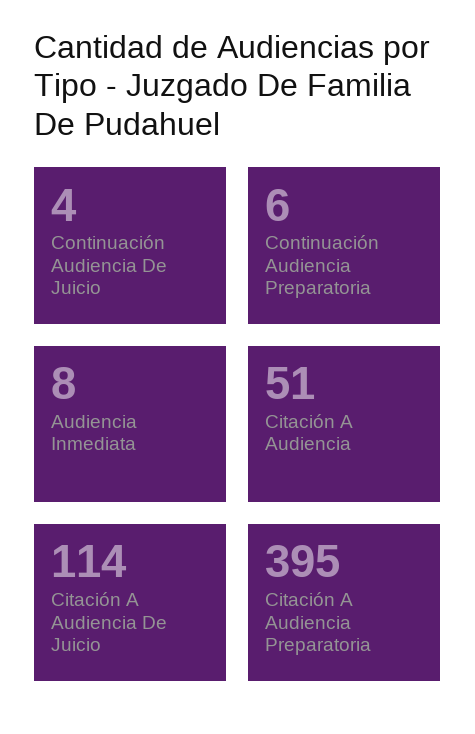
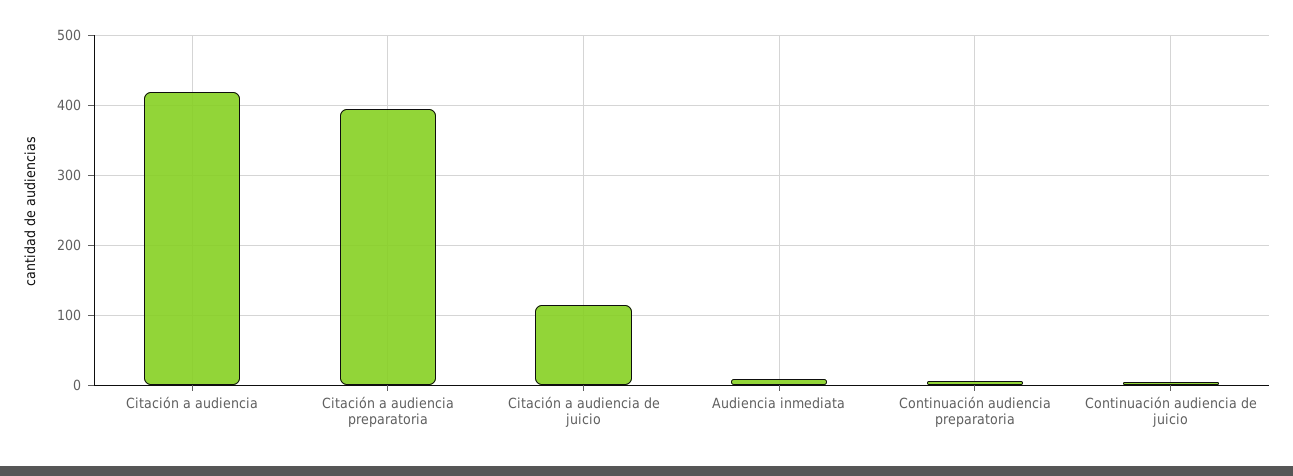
  {
    "Continuación Audiencia De Juicio": 4,
    "Continuación Audiencia Preparatoria": 6,
    "Audiencia Inmediata": 8,
-   "Citación A Audiencia": 51,
+   "Citación A Audiencia": 420,
    "Citación A Audiencia De Juicio": 114,
    "Citación A Audiencia Preparatoria": 395
  }

